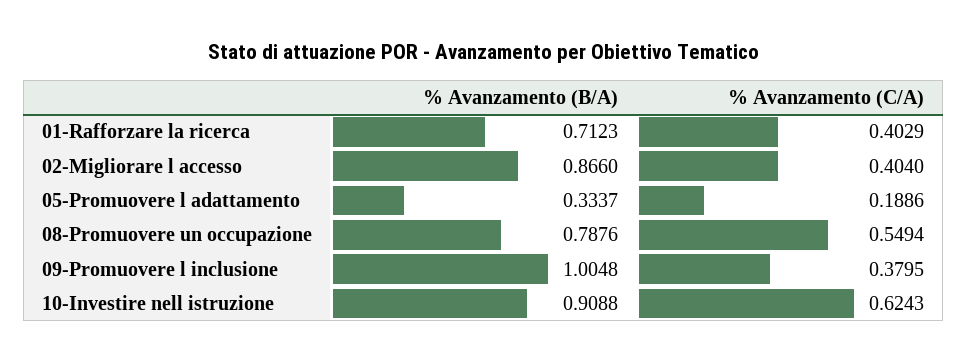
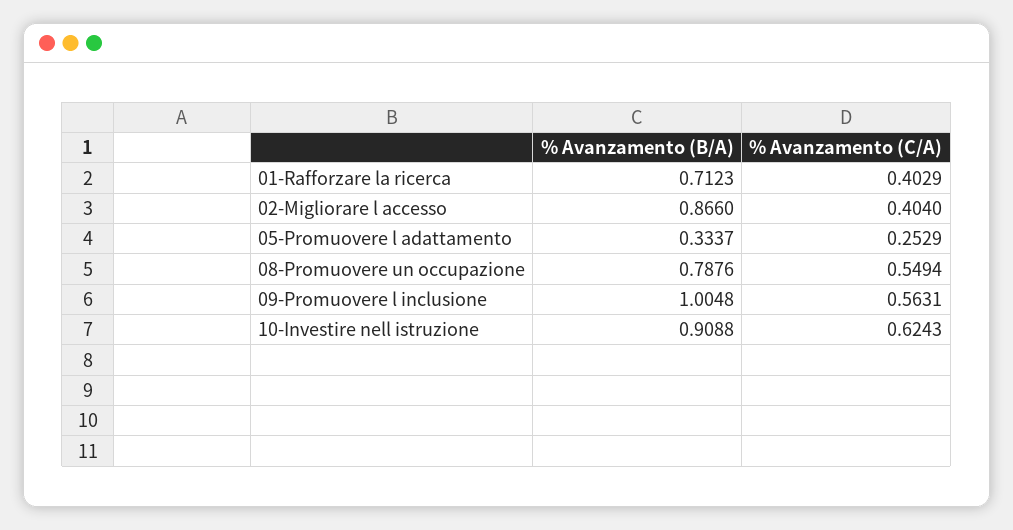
  {
    "% Avanzamento (B/A)": {
      "01-Rafforzare la ricerca": 0.7123,
      "02-Migliorare l accesso": 0.866,
      "05-Promuovere l adattamento": 0.3337,
      "08-Promuovere un occupazione": 0.7876,
      "09-Promuovere l inclusione": 1.0048,
      "10-Investire nell istruzione": 0.9088
    },
    "% Avanzamento (C/A)": {
      "01-Rafforzare la ricerca": 0.4029,
      "02-Migliorare l accesso": 0.404,
-     "05-Promuovere l adattamento": 0.1886,
+     "05-Promuovere l adattamento": 0.2529,
      "08-Promuovere un occupazione": 0.5494,
-     "09-Promuovere l inclusione": 0.3795,
+     "09-Promuovere l inclusione": 0.5631,
      "10-Investire nell istruzione": 0.6243
    }
  }

